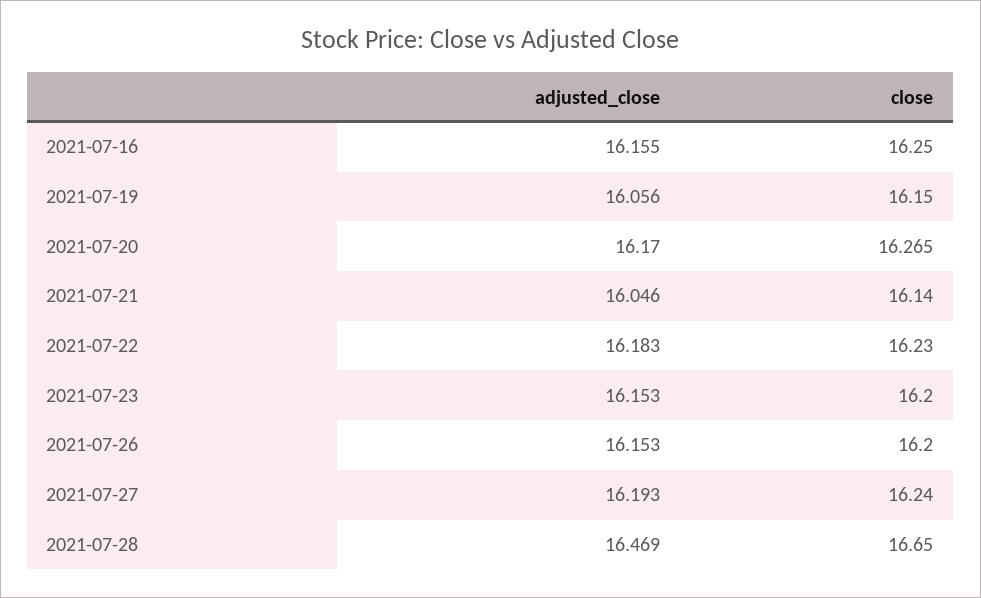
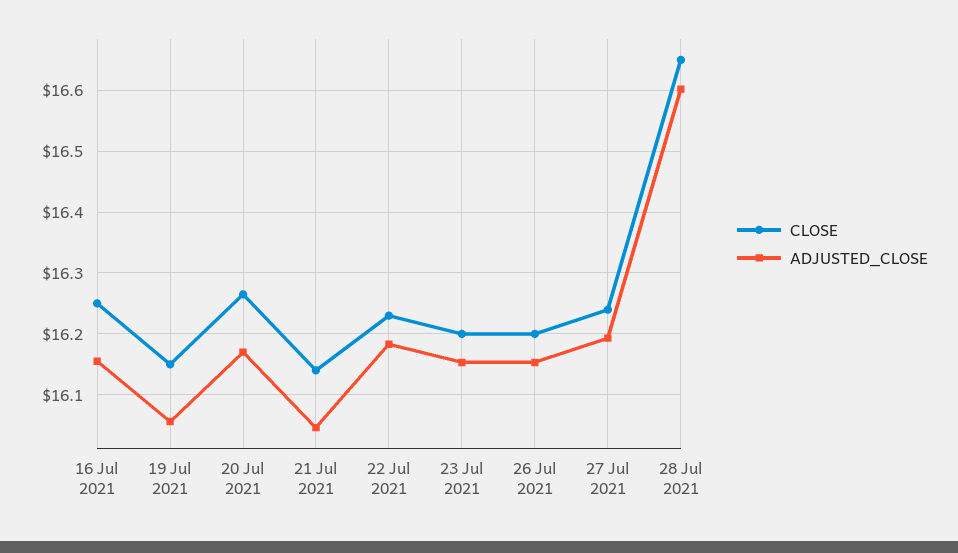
  {
    "adjusted_close": {
      "2021-07-16": 16.155,
      "2021-07-19": 16.056,
      "2021-07-20": 16.17,
      "2021-07-21": 16.046,
      "2021-07-22": 16.183,
      "2021-07-23": 16.153,
      "2021-07-26": 16.153,
      "2021-07-27": 16.193,
-     "2021-07-28": 16.469
+     "2021-07-28": 16.6
    },
    "close": {
      "2021-07-16": 16.25,
      "2021-07-19": 16.15,
      "2021-07-20": 16.265,
      "2021-07-21": 16.14,
      "2021-07-22": 16.23,
      "2021-07-23": 16.2,
      "2021-07-26": 16.2,
      "2021-07-27": 16.24,
      "2021-07-28": 16.65
    }
  }

